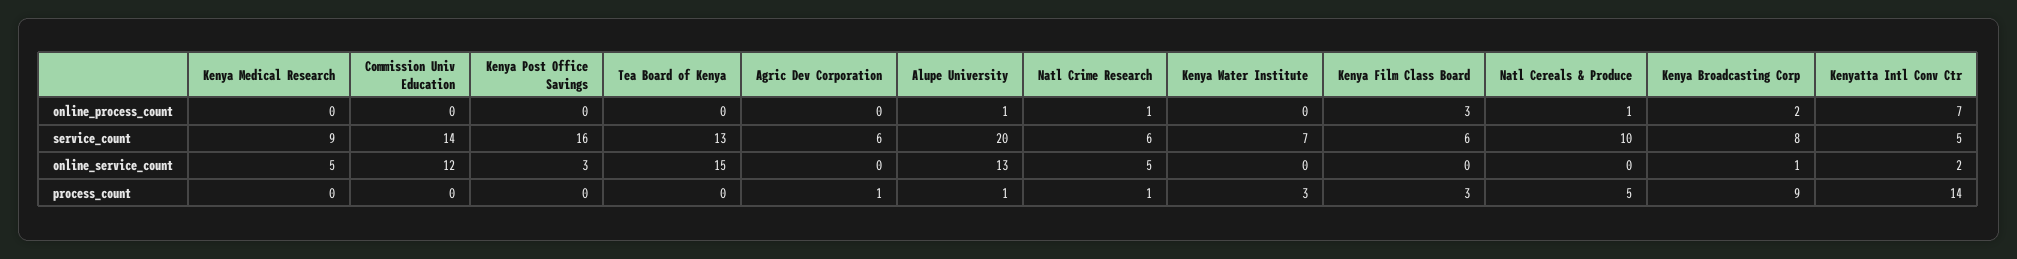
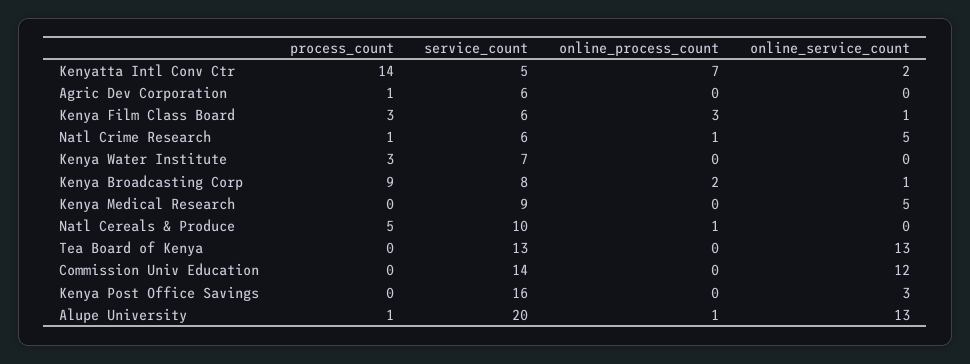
  {
    "Kenya Medical Research": {
      "online_process_count": 0,
      "service_count": 9,
      "online_service_count": 5,
      "process_count": 0
    },
    "Commission Univ Education": {
      "online_process_count": 0,
      "service_count": 14,
      "online_service_count": 12,
      "process_count": 0
    },
    "Kenya Post Office Savings": {
      "online_process_count": 0,
      "service_count": 16,
      "online_service_count": 3,
      "process_count": 0
    },
    "Tea Board of Kenya": {
      "online_process_count": 0,
      "service_count": 13,
-     "online_service_count": 15,
+     "online_service_count": 13,
      "process_count": 0
    },
    "Agric Dev Corporation": {
      "online_process_count": 0,
      "service_count": 6,
      "online_service_count": 0,
      "process_count": 1
    },
    "Alupe University": {
      "online_process_count": 1,
      "service_count": 20,
      "online_service_count": 13,
      "process_count": 1
    },
    "Natl Crime Research": {
      "online_process_count": 1,
      "service_count": 6,
      "online_service_count": 5,
      "process_count": 1
    },
    "Kenya Water Institute": {
      "online_process_count": 0,
      "service_count": 7,
      "online_service_count": 0,
      "process_count": 3
    },
    "Kenya Film Class Board": {
      "online_process_count": 3,
      "service_count": 6,
-     "online_service_count": 0,
+     "online_service_count": 1,
      "process_count": 3
    },
    "Natl Cereals & Produce": {
      "online_process_count": 1,
      "service_count": 10,
      "online_service_count": 0,
      "process_count": 5
    },
    "Kenya Broadcasting Corp": {
      "online_process_count": 2,
      "service_count": 8,
      "online_service_count": 1,
      "process_count": 9
    },
    "Kenyatta Intl Conv Ctr": {
      "online_process_count": 7,
      "service_count": 5,
      "online_service_count": 2,
      "process_count": 14
    }
  }

